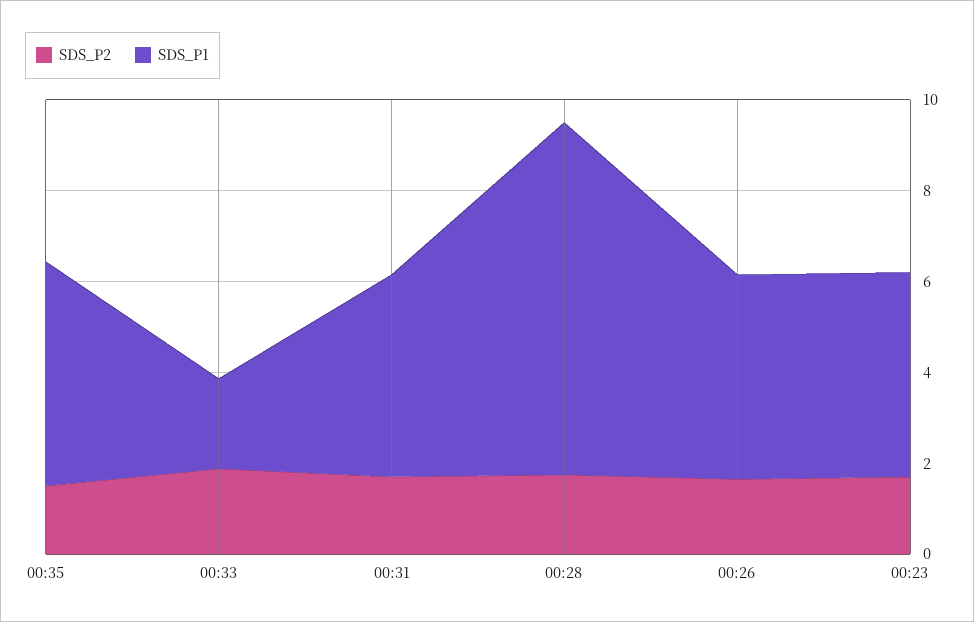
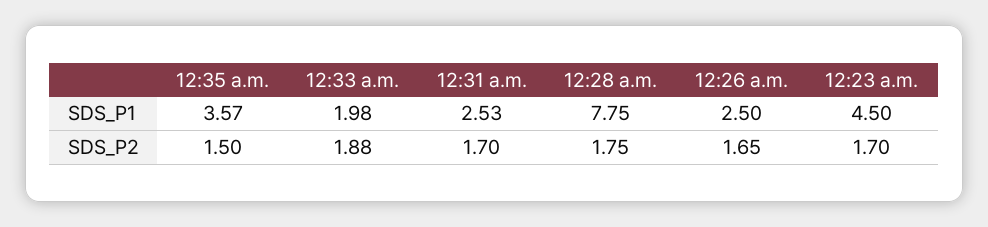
  {
    "SDS_P2": {
      "00:35": 1.5,
      "00:33": 1.88,
      "00:31": 1.7,
      "00:28": 1.75,
      "00:26": 1.65,
      "00:23": 1.7
    },
    "SDS_P1": {
-     "00:35": 5,
+     "00:35": 3.57,
      "00:33": 1.98,
-     "00:31": 4.5,
+     "00:31": 2.53,
      "00:28": 7.75,
-     "00:26": 4.5,
+     "00:26": 2.5,
      "00:23": 4.5
    }
  }

